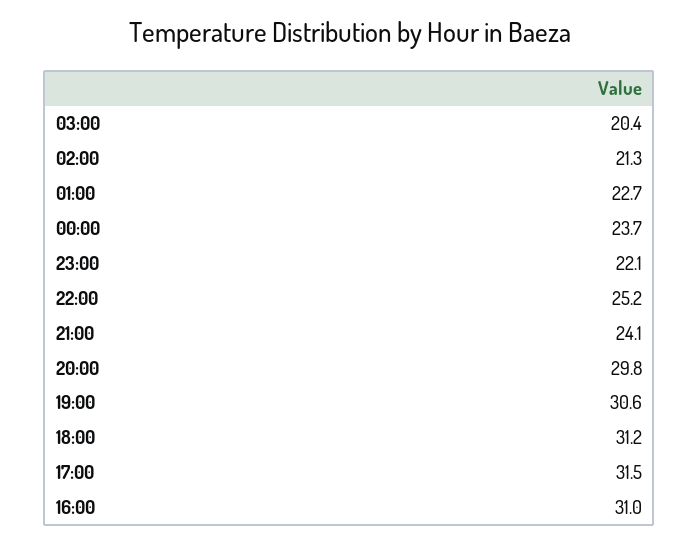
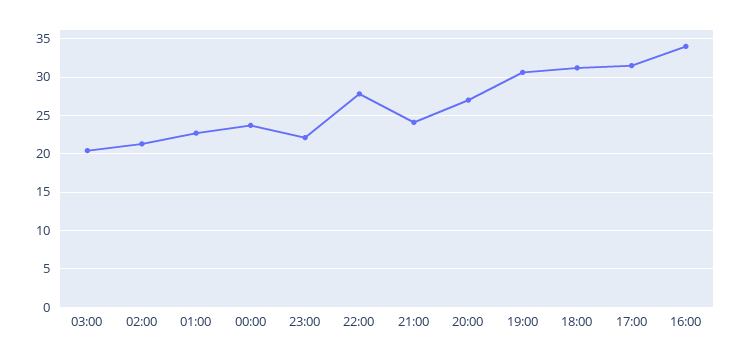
  {
    "03:00": 20.4,
    "02:00": 21.3,
    "01:00": 22.7,
    "00:00": 23.7,
    "23:00": 22.1,
-   "22:00": 25.2,
+   "22:00": 28,
    "21:00": 24.1,
-   "20:00": 29.8,
+   "20:00": 27,
    "19:00": 30.6,
    "18:00": 31.2,
    "17:00": 31.5,
-   "16:00": 31
+   "16:00": 34
  }

